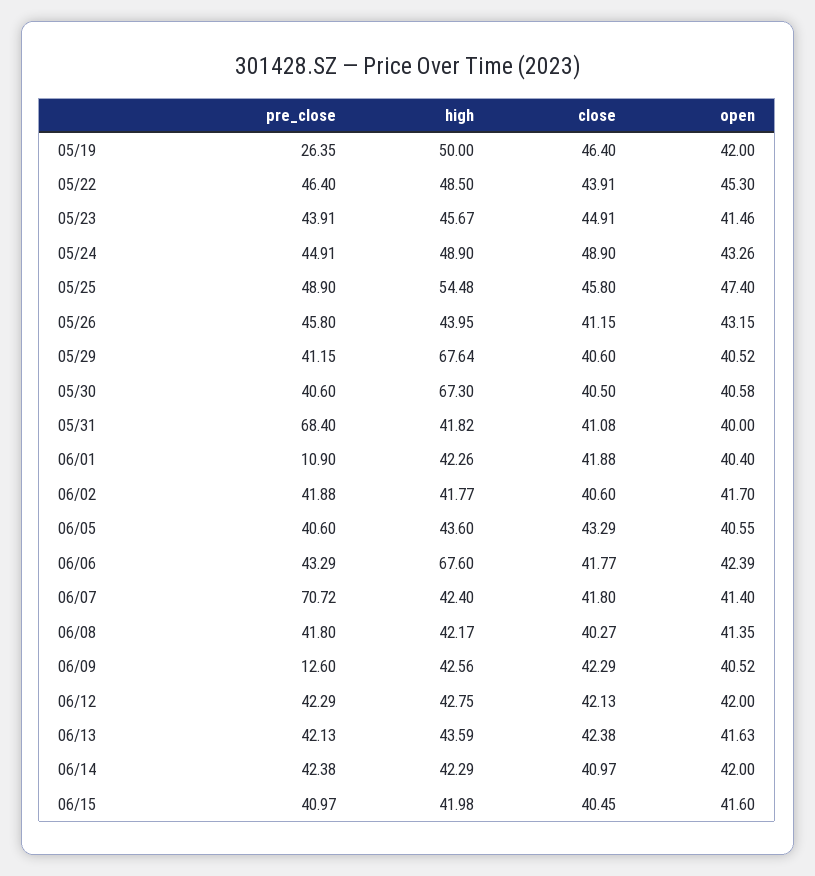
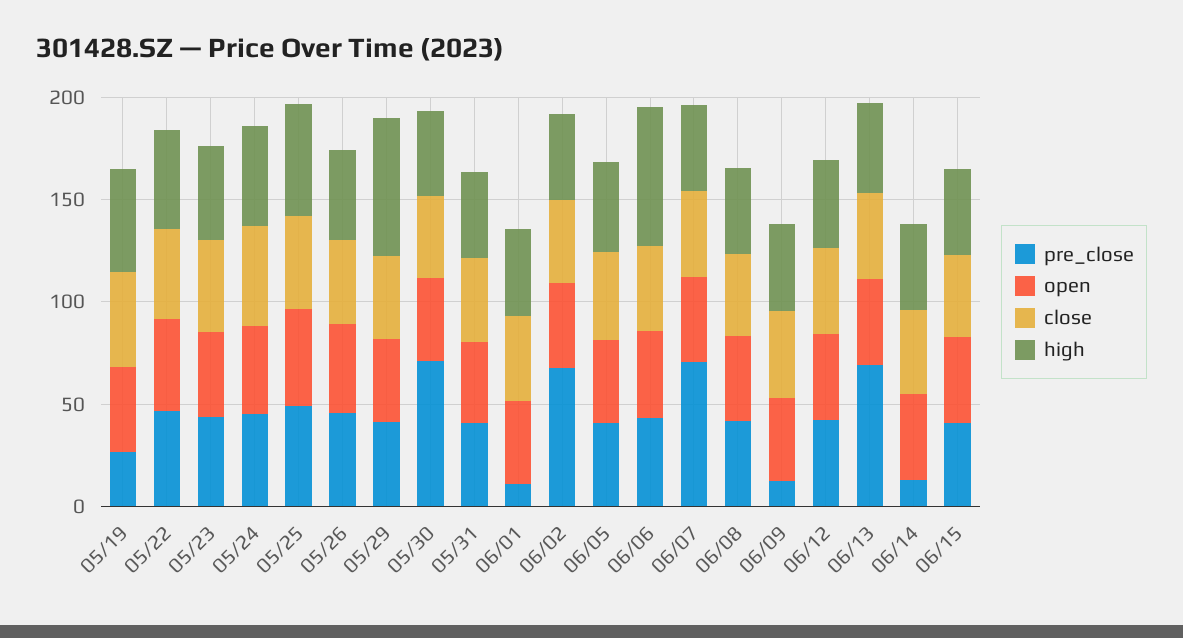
  {
    "pre_close": {
      "05/19": 26.35,
      "05/22": 46.4,
      "05/23": 43.91,
      "05/24": 44.91,
      "05/25": 48.9,
      "05/26": 45.8,
      "05/29": 41.15,
-     "05/30": 40.6,
+     "05/30": 70,
-     "05/31": 68.4,
+     "05/31": 40,
      "06/01": 10.9,
-     "06/02": 41.88,
+     "06/02": 70,
      "06/05": 40.6,
      "06/06": 43.29,
      "06/07": 70.72,
      "06/08": 41.8,
      "06/09": 12.6,
      "06/12": 42.29,
-     "06/13": 42.13,
+     "06/13": 70,
-     "06/14": 42.38,
+     "06/14": 10,
      "06/15": 40.97
    },
    "high": {
      "05/19": 50,
      "05/22": 48.5,
      "05/23": 45.67,
      "05/24": 48.9,
      "05/25": 54.48,
      "05/26": 43.95,
      "05/29": 67.64,
-     "05/30": 67.3,
+     "05/30": 40,
      "05/31": 41.82,
      "06/01": 42.26,
      "06/02": 41.77,
      "06/05": 43.6,
      "06/06": 67.6,
      "06/07": 42.4,
      "06/08": 42.17,
      "06/09": 42.56,
      "06/12": 42.75,
      "06/13": 43.59,
      "06/14": 42.29,
      "06/15": 41.98
    },
    "close": {
      "05/19": 46.4,
      "05/22": 43.91,
      "05/23": 44.91,
      "05/24": 48.9,
      "05/25": 45.8,
      "05/26": 41.15,
      "05/29": 40.6,
      "05/30": 40.5,
      "05/31": 41.08,
      "06/01": 41.88,
      "06/02": 40.6,
      "06/05": 43.29,
      "06/06": 41.77,
      "06/07": 41.8,
      "06/08": 40.27,
      "06/09": 42.29,
      "06/12": 42.13,
      "06/13": 42.38,
      "06/14": 40.97,
      "06/15": 40.45
    },
    "open": {
      "05/19": 42,
      "05/22": 45.3,
      "05/23": 41.46,
      "05/24": 43.26,
      "05/25": 47.4,
      "05/26": 43.15,
      "05/29": 40.52,
      "05/30": 40.58,
      "05/31": 40,
      "06/01": 40.4,
      "06/02": 41.7,
      "06/05": 40.55,
      "06/06": 42.39,
      "06/07": 41.4,
      "06/08": 41.35,
      "06/09": 40.52,
      "06/12": 42,
      "06/13": 41.63,
      "06/14": 42,
      "06/15": 41.6
    }
  }

